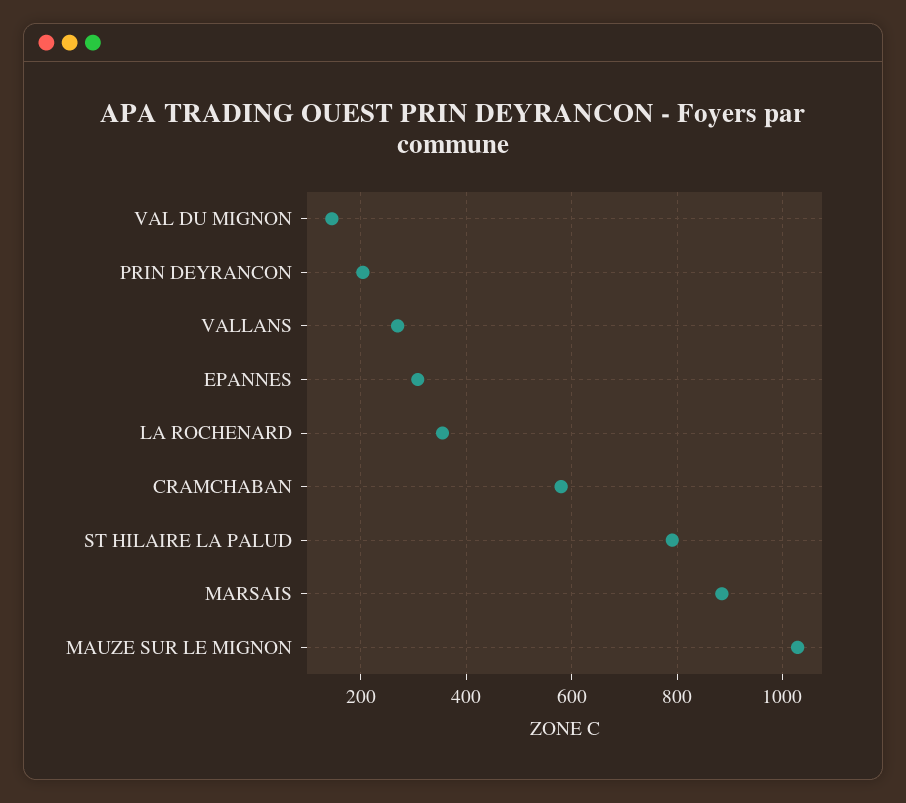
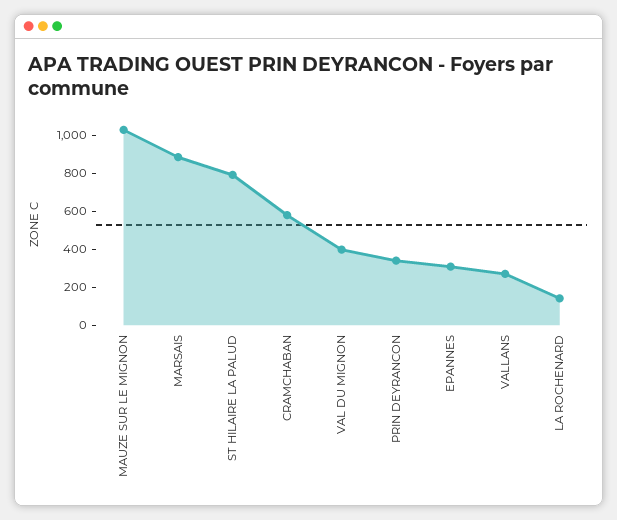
  {
-   "VAL DU MIGNON": 140,
+   "VAL DU MIGNON": 400,
-   "PRIN DEYRANCON": 200,
+   "PRIN DEYRANCON": 350,
    "VALLANS": 280,
    "EPANNES": 300,
-   "LA ROCHENARD": 360,
+   "LA ROCHENARD": 150,
    "CRAMCHABAN": 580,
    "ST HILAIRE LA PALUD": 800,
    "MARSAIS": 880,
    "MAUZE SUR LE MIGNON": 1020
  }

